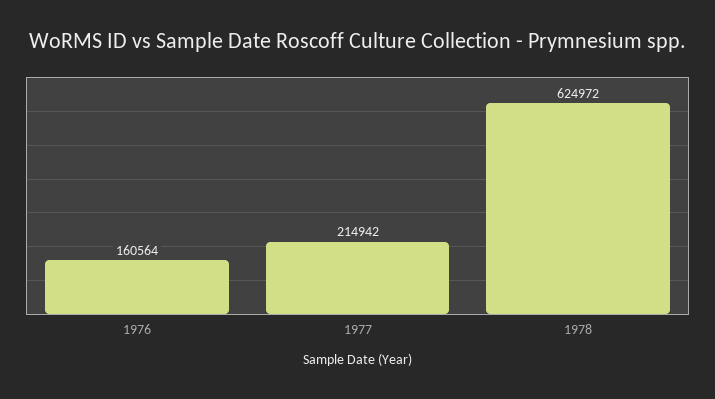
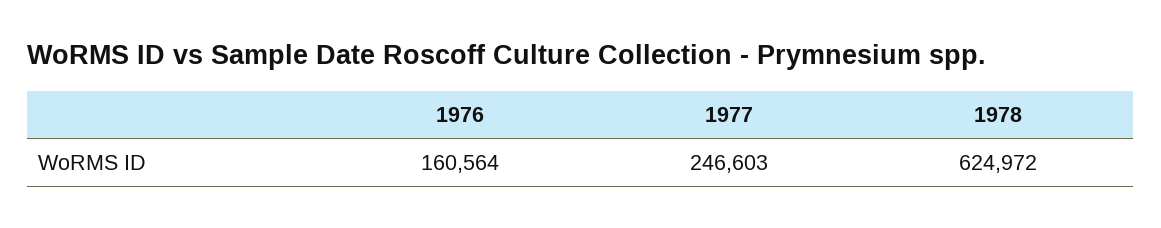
  {
    "1976": 160564,
-   "1977": 214942,
+   "1977": 246603,
    "1978": 624972
  }

